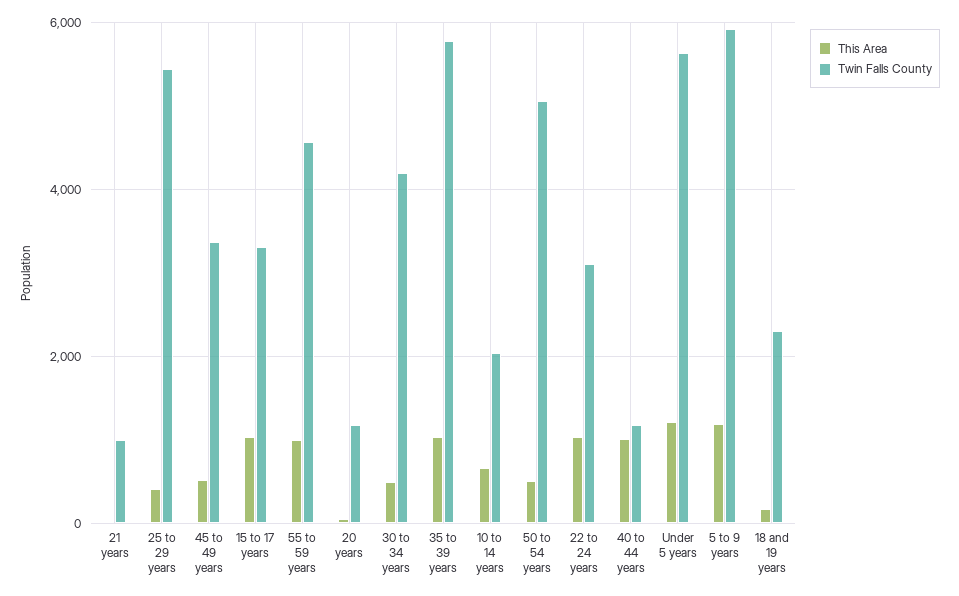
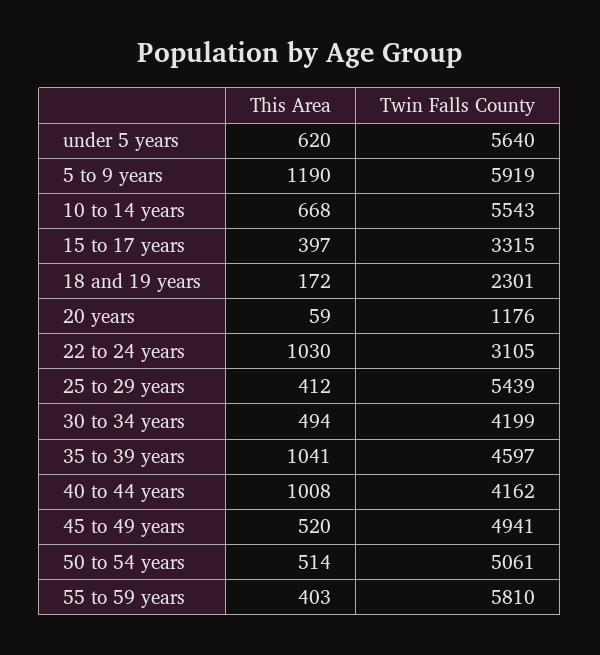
  {
    "This Area": {
-     "21 years": 0,
      "25 to 29 years": 412,
      "45 to 49 years": 520,
-     "15 to 17 years": 1000,
+     "15 to 17 years": 397,
-     "55 to 59 years": 1000,
+     "55 to 59 years": 403,
      "20 years": 59,
      "30 to 34 years": 494,
      "35 to 39 years": 1041,
      "10 to 14 years": 668,
      "50 to 54 years": 514,
      "22 to 24 years": 1030,
      "40 to 44 years": 1008,
-     "Under 5 years": 1200,
+     "Under 5 years": 620,
      "5 to 9 years": 1190,
      "18 and 19 years": 172
    },
    "Twin Falls County": {
-     "21 years": 1000,
      "25 to 29 years": 5439,
-     "45 to 49 years": 3400,
+     "45 to 49 years": 4941,
      "15 to 17 years": 3315,
-     "55 to 59 years": 4600,
+     "55 to 59 years": 5810,
      "20 years": 1176,
      "30 to 34 years": 4199,
-     "35 to 39 years": 5800,
+     "35 to 39 years": 4597,
-     "10 to 14 years": 2000,
+     "10 to 14 years": 5543,
      "50 to 54 years": 5061,
      "22 to 24 years": 3105,
-     "40 to 44 years": 1200,
+     "40 to 44 years": 4162,
      "Under 5 years": 5640,
      "5 to 9 years": 5919,
      "18 and 19 years": 2301
    }
  }

